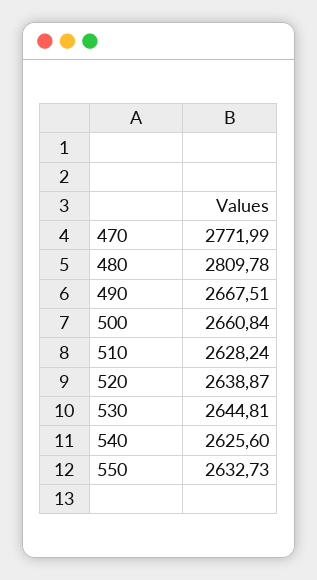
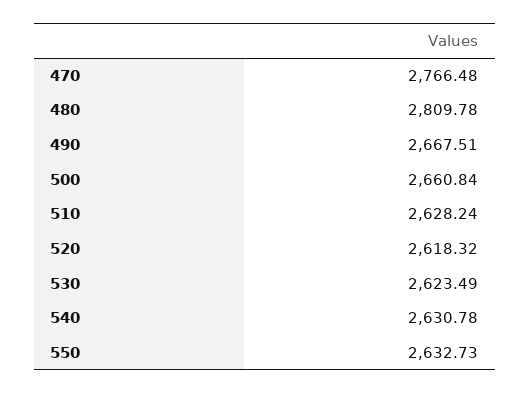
  {
-   "470": 2771.99,
+   "470": 2766.48,
    "480": 2809.78,
    "490": 2667.51,
    "500": 2660.84,
    "510": 2628.24,
-   "520": 2638.87,
+   "520": 2618.32,
-   "530": 2644.81,
+   "530": 2623.49,
-   "540": 2625.6,
+   "540": 2630.78,
    "550": 2632.73
  }

